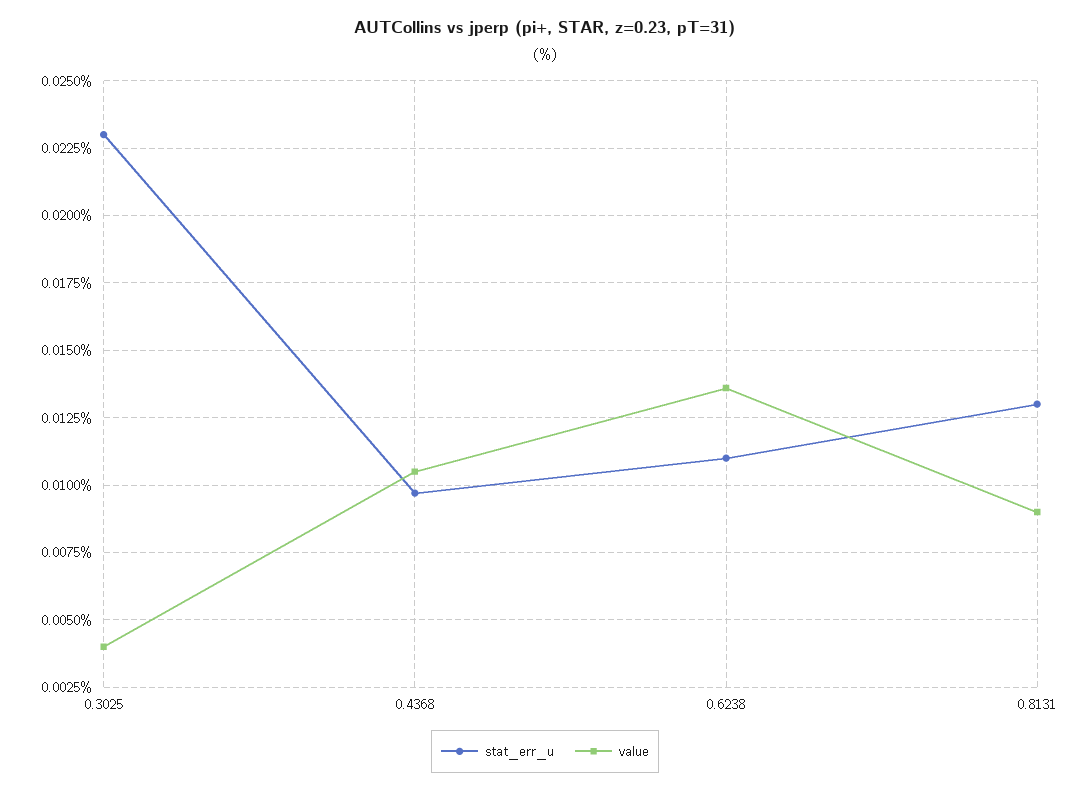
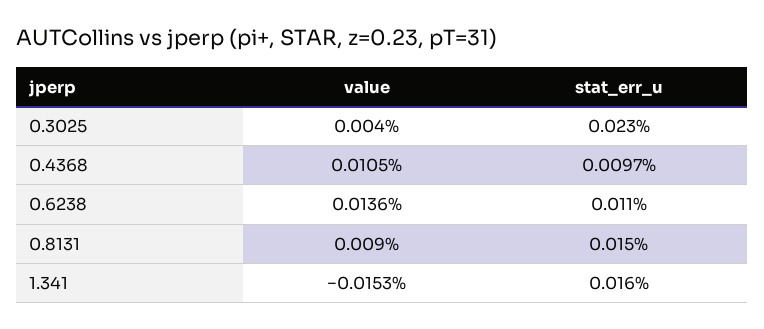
  {
    "stat_err_u": {
      "0.3025": 0.023,
      "0.4368": 0.0097,
      "0.6238": 0.011,
-     "0.8131": 0.013
+     "0.8131": 0.015,
+     "1.341": 0.016
    },
    "value": {
      "0.3025": 0.004,
      "0.4368": 0.0105,
      "0.6238": 0.0136,
-     "0.8131": 0.009
+     "0.8131": 0.009,
+     "1.341": -0.0153
    }
  }

